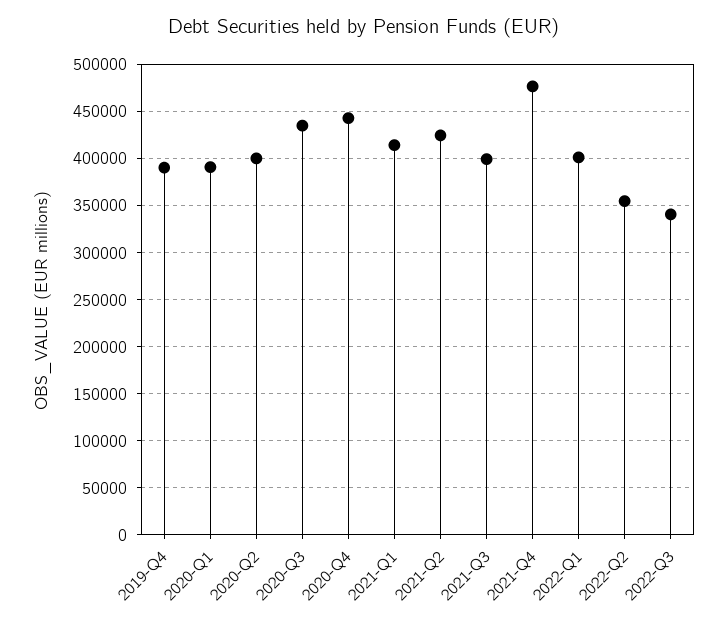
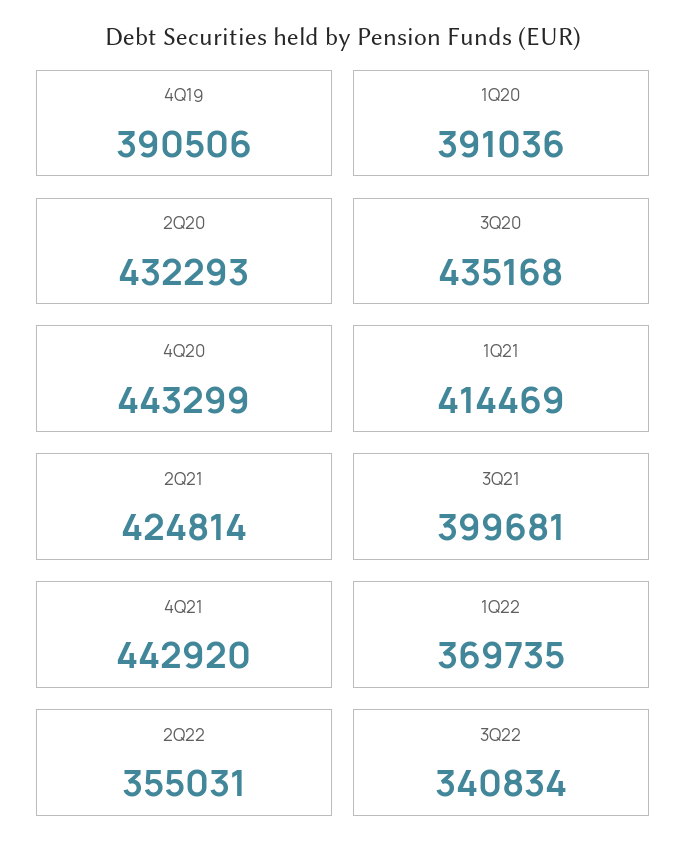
  {
    "2019-Q4": 390506,
    "2020-Q1": 391036,
-   "2020-Q2": 400000,
+   "2020-Q2": 432293,
    "2020-Q3": 435168,
    "2020-Q4": 443299,
    "2021-Q1": 414469,
    "2021-Q2": 424814,
    "2021-Q3": 399681,
-   "2021-Q4": 480000,
+   "2021-Q4": 442920,
-   "2022-Q1": 400000,
+   "2022-Q1": 369735,
    "2022-Q2": 355031,
    "2022-Q3": 340834
  }

